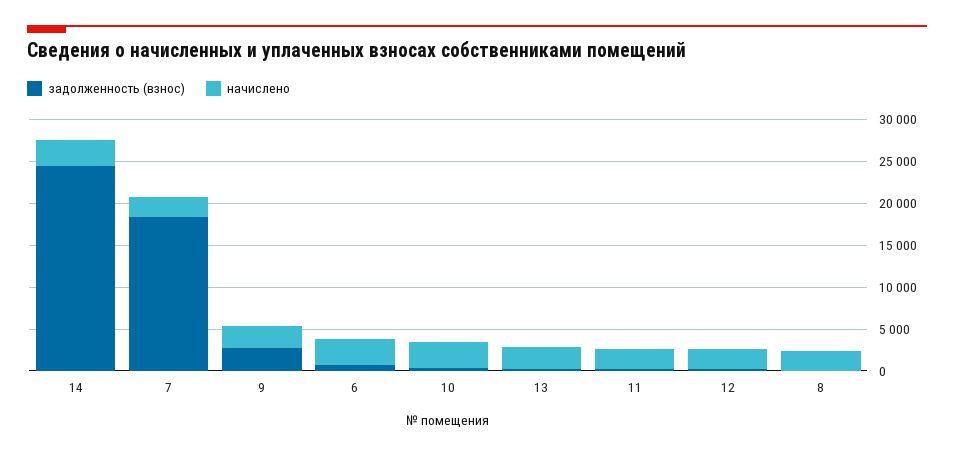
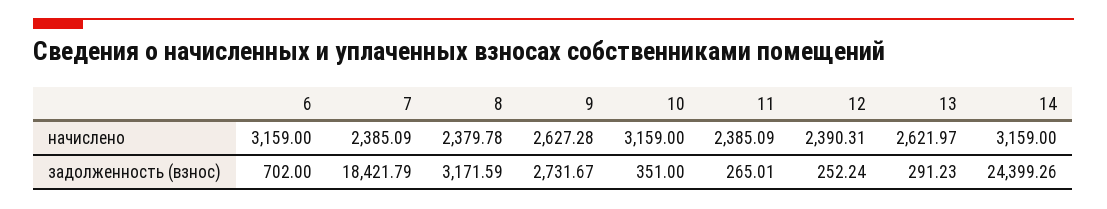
  {
    "задолженность (взнос)": {
      "14": 24399.26,
      "7": 18421.79,
      "9": 2731.67,
      "6": 702,
      "10": 351,
      "13": 291.23,
      "11": 265.01,
      "12": 252.24,
-     "8": 0
+     "8": 3171.59
    },
    "начислено": {
      "14": 3159,
      "7": 2385.09,
      "9": 2627.28,
      "6": 3159,
      "10": 3159,
      "13": 2621.97,
      "11": 2385.09,
      "12": 2390.31,
      "8": 2379.78
    }
  }

